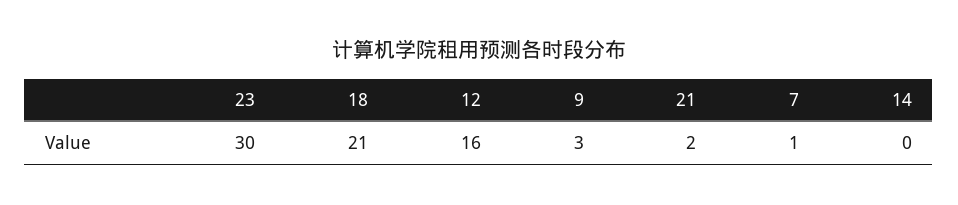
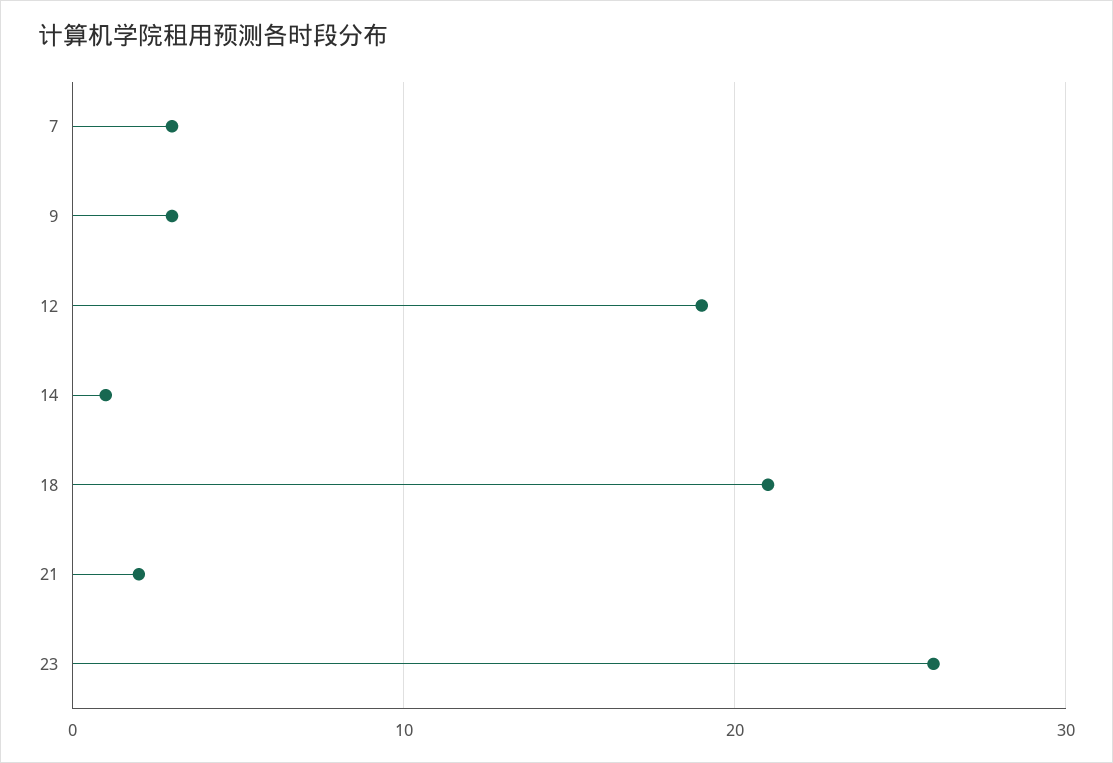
  {
-   "23": 30,
+   "23": 26,
    "18": 21,
-   "12": 16,
+   "12": 19,
    "9": 3,
    "21": 2,
-   "7": 1,
+   "7": 3,
-   "14": 0
+   "14": 1
  }

